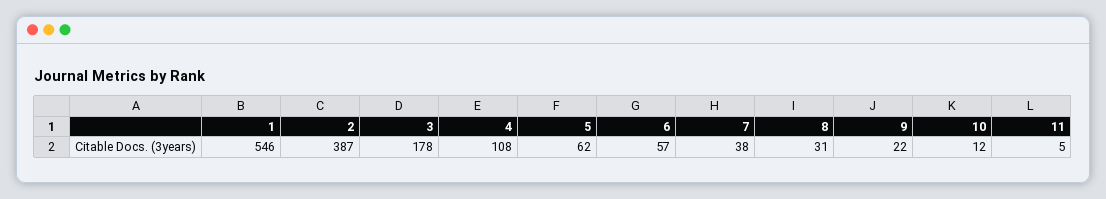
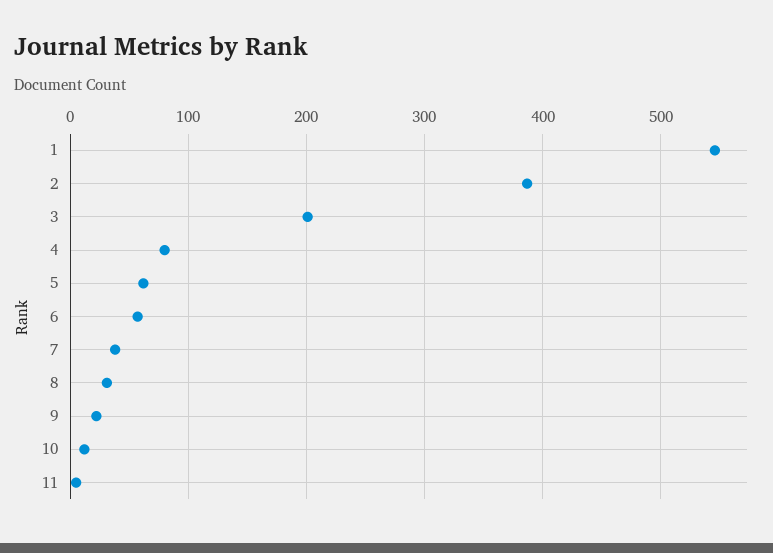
  {
    "1": 546,
    "2": 387,
-   "3": 178,
+   "3": 200,
-   "4": 108,
+   "4": 80,
    "5": 62,
    "6": 57,
    "7": 38,
    "8": 31,
    "9": 22,
    "10": 12,
    "11": 5
  }

